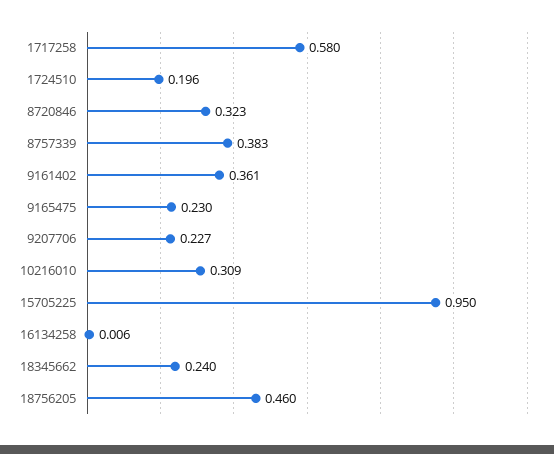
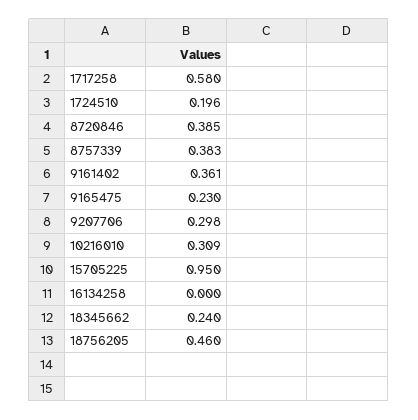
  {
    "1717258": 0.58,
    "1724510": 0.196,
-   "8720846": 0.323,
+   "8720846": 0.385,
    "8757339": 0.383,
    "9161402": 0.361,
    "9165475": 0.23,
-   "9207706": 0.227,
+   "9207706": 0.298,
    "10216010": 0.309,
    "15705225": 0.95,
-   "16134258": 0.006,
+   "16134258": 0,
    "18345662": 0.24,
    "18756205": 0.46
  }

